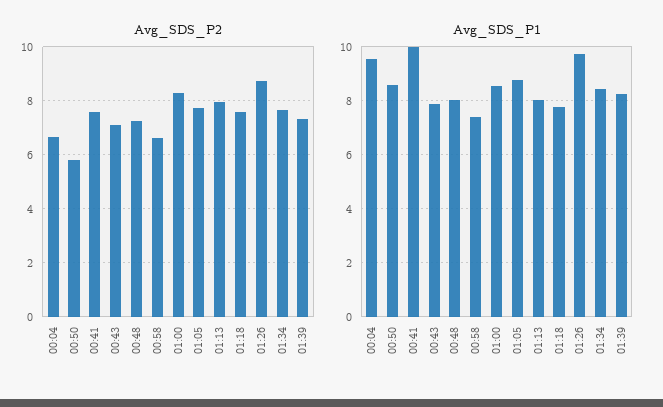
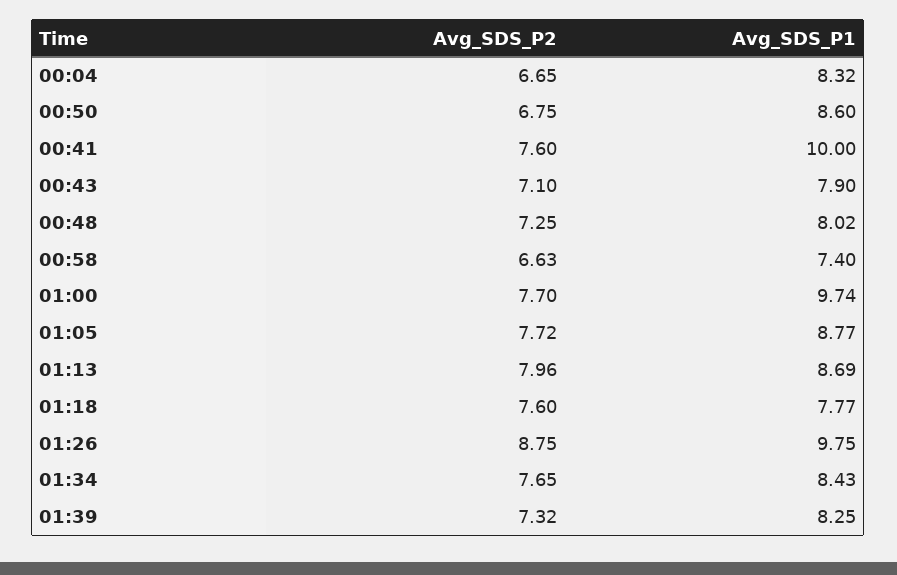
  {
    "Avg_SDS_P2": {
      "00:04": 6.65,
-     "00:50": 5.75,
+     "00:50": 6.75,
      "00:41": 7.6,
      "00:43": 7.1,
      "00:48": 7.25,
      "00:58": 6.63,
-     "01:00": 8.25,
+     "01:00": 7.7,
      "01:05": 7.72,
      "01:13": 7.96,
      "01:18": 7.6,
      "01:26": 8.75,
      "01:34": 7.65,
      "01:39": 7.32
    },
    "Avg_SDS_P1": {
-     "00:04": 9.5,
+     "00:04": 8.32,
      "00:50": 8.6,
      "00:41": 10,
      "00:43": 7.9,
      "00:48": 8.02,
      "00:58": 7.4,
-     "01:00": 8.5,
+     "01:00": 9.74,
      "01:05": 8.77,
-     "01:13": 8,
+     "01:13": 8.69,
      "01:18": 7.77,
      "01:26": 9.75,
      "01:34": 8.43,
      "01:39": 8.25
    }
  }

